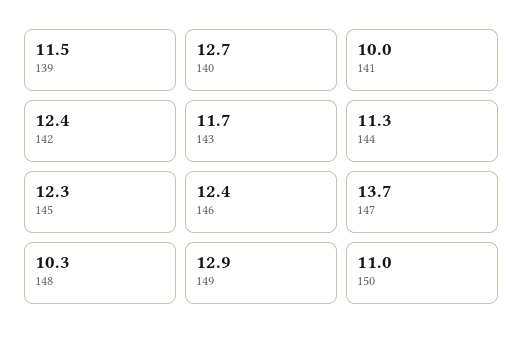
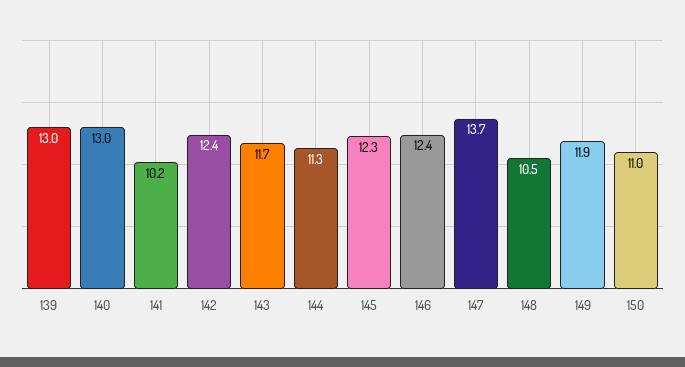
  {
-   "139": 11.5,
+   "139": 13,
-   "140": 12.7,
+   "140": 13,
-   "141": 10,
+   "141": 10.2,
    "142": 12.4,
    "143": 11.7,
    "144": 11.3,
    "145": 12.3,
    "146": 12.4,
    "147": 13.7,
-   "148": 10.3,
+   "148": 10.5,
-   "149": 12.9,
+   "149": 11.9,
    "150": 11
  }

